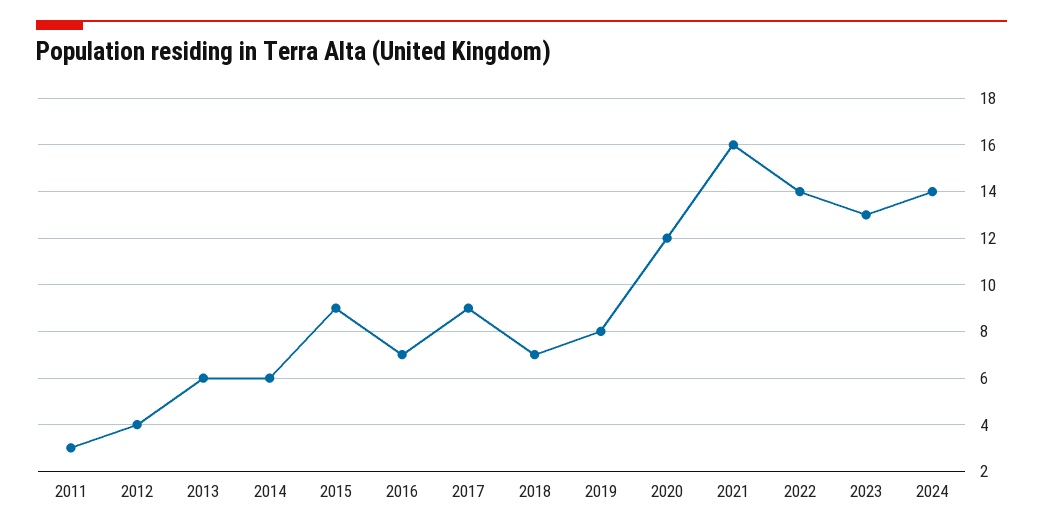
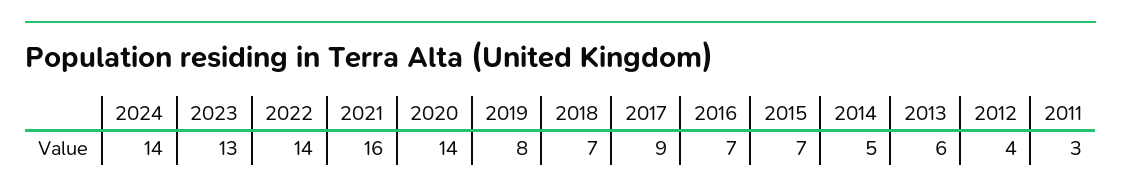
  {
    "2011": 3,
    "2012": 4,
    "2013": 6,
-   "2014": 6,
+   "2014": 5,
-   "2015": 9,
+   "2015": 7,
    "2016": 7,
    "2017": 9,
    "2018": 7,
    "2019": 8,
-   "2020": 12,
+   "2020": 14,
    "2021": 16,
    "2022": 14,
    "2023": 13,
    "2024": 14
  }

